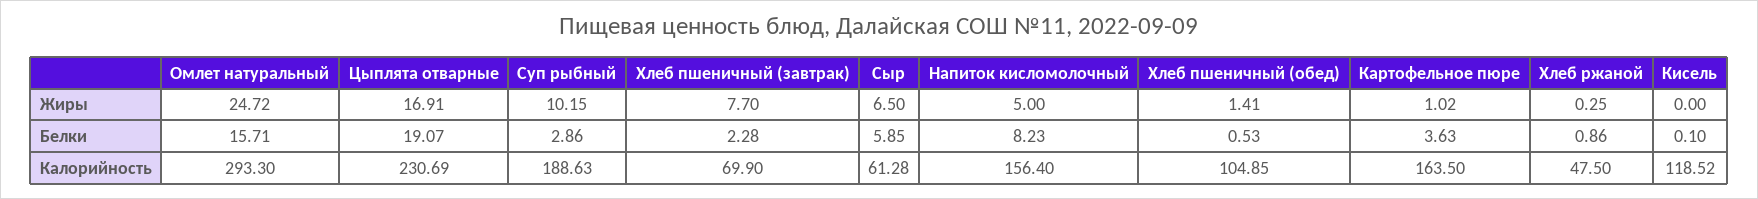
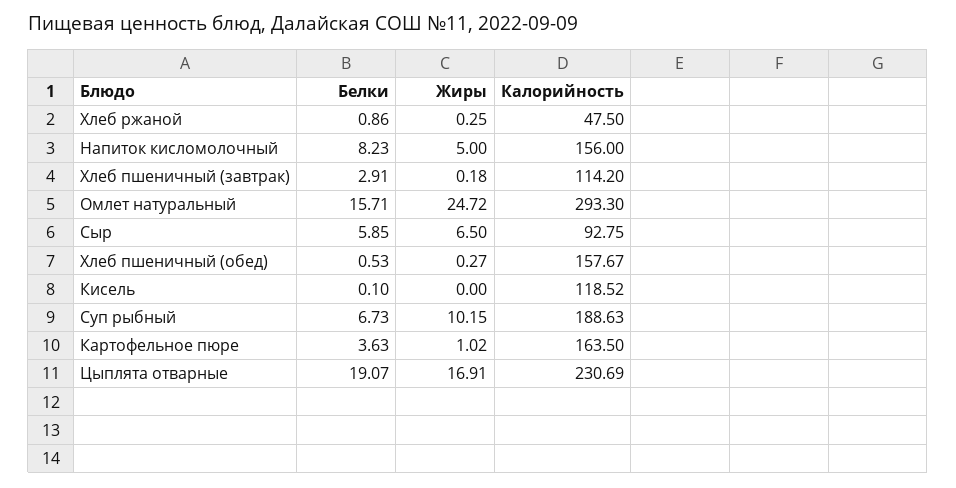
  {
    "Омлет натуральный": {
      "Жиры": 24.72,
      "Белки": 15.71,
      "Калорийность": 293.3
    },
    "Цыплята отварные": {
      "Жиры": 16.91,
      "Белки": 19.07,
      "Калорийность": 230.69
    },
    "Суп рыбный": {
      "Жиры": 10.15,
-     "Белки": 2.86,
+     "Белки": 6.73,
      "Калорийность": 188.63
    },
    "Хлеб пшеничный (завтрак)": {
-     "Жиры": 7.7,
+     "Жиры": 0.18,
-     "Белки": 2.28,
+     "Белки": 2.91,
-     "Калорийность": 69.9
+     "Калорийность": 114.2
    },
    "Сыр": {
      "Жиры": 6.5,
      "Белки": 5.85,
-     "Калорийность": 61.28
+     "Калорийность": 92.75
    },
    "Напиток кисломолочный": {
      "Жиры": 5,
      "Белки": 8.23,
-     "Калорийность": 156.4
+     "Калорийность": 156
    },
    "Хлеб пшеничный (обед)": {
-     "Жиры": 1.41,
+     "Жиры": 0.27,
      "Белки": 0.53,
-     "Калорийность": 104.85
+     "Калорийность": 157.67
    },
    "Картофельное пюре": {
      "Жиры": 1.02,
      "Белки": 3.63,
      "Калорийность": 163.5
    },
    "Хлеб ржаной": {
      "Жиры": 0.25,
      "Белки": 0.86,
      "Калорийность": 47.5
    },
    "Кисель": {
      "Жиры": 0,
      "Белки": 0.1,
      "Калорийность": 118.52
    }
  }

